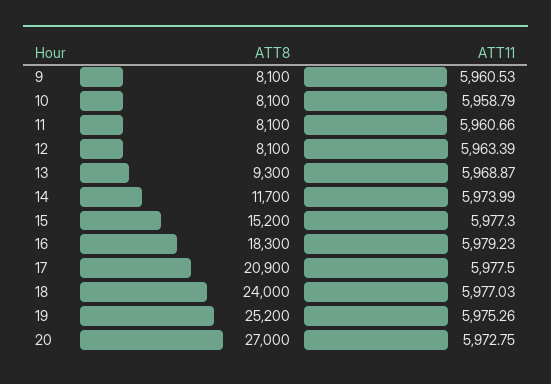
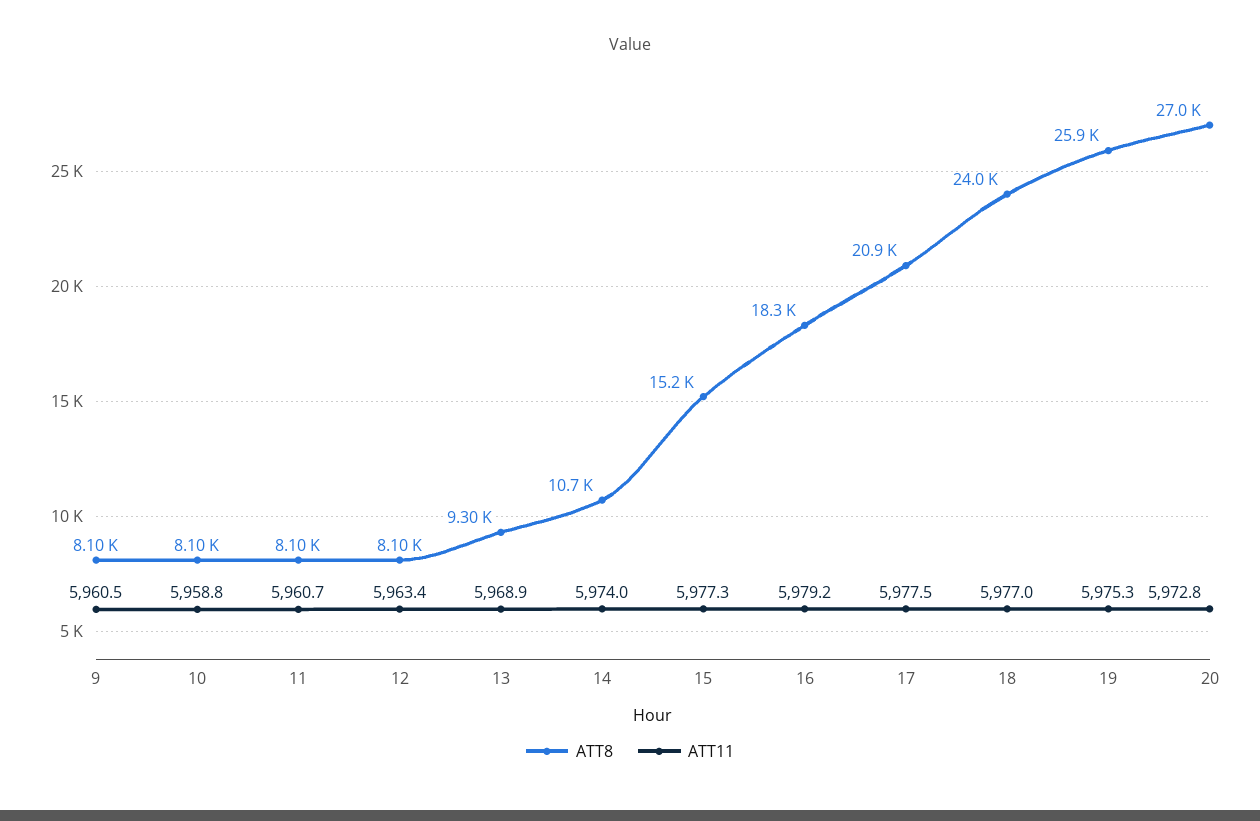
  {
    "ATT8": {
      "9": 8100,
      "10": 8100,
      "11": 8100,
      "12": 8100,
      "13": 9300,
-     "14": 11700,
+     "14": 10700,
      "15": 15200,
      "16": 18300,
      "17": 20900,
      "18": 24000,
-     "19": 25200,
+     "19": 25900,
      "20": 27000
    },
    "ATT11": {
      "9": 5960.53,
      "10": 5958.79,
      "11": 5960.66,
      "12": 5963.39,
      "13": 5968.87,
      "14": 5973.99,
      "15": 5977.3,
      "16": 5979.23,
      "17": 5977.5,
      "18": 5977.03,
      "19": 5975.26,
      "20": 5972.75
    }
  }

